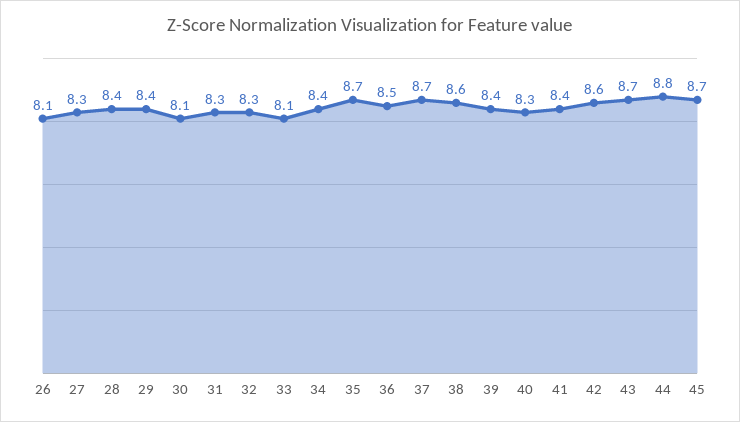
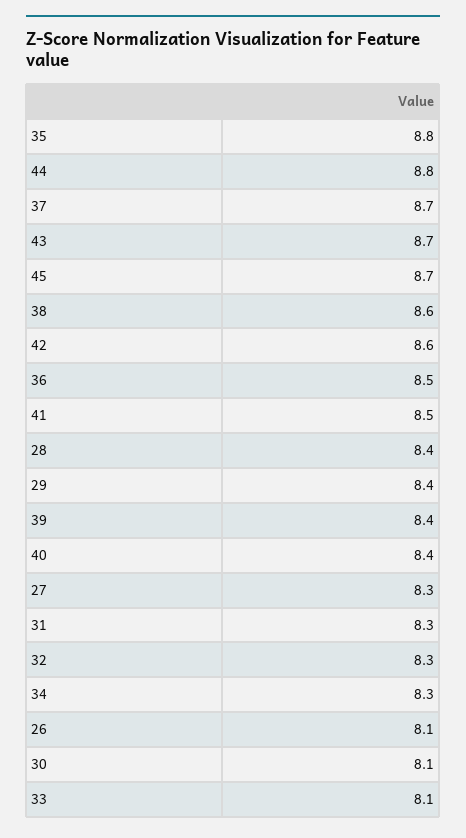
  {
    "26": 8.1,
    "27": 8.3,
    "28": 8.4,
    "29": 8.4,
    "30": 8.1,
    "31": 8.3,
    "32": 8.3,
    "33": 8.1,
-   "34": 8.4,
+   "34": 8.3,
-   "35": 8.7,
+   "35": 8.8,
    "36": 8.5,
    "37": 8.7,
    "38": 8.6,
    "39": 8.4,
-   "40": 8.3,
+   "40": 8.4,
-   "41": 8.4,
+   "41": 8.5,
    "42": 8.6,
    "43": 8.7,
    "44": 8.8,
    "45": 8.7
  }

